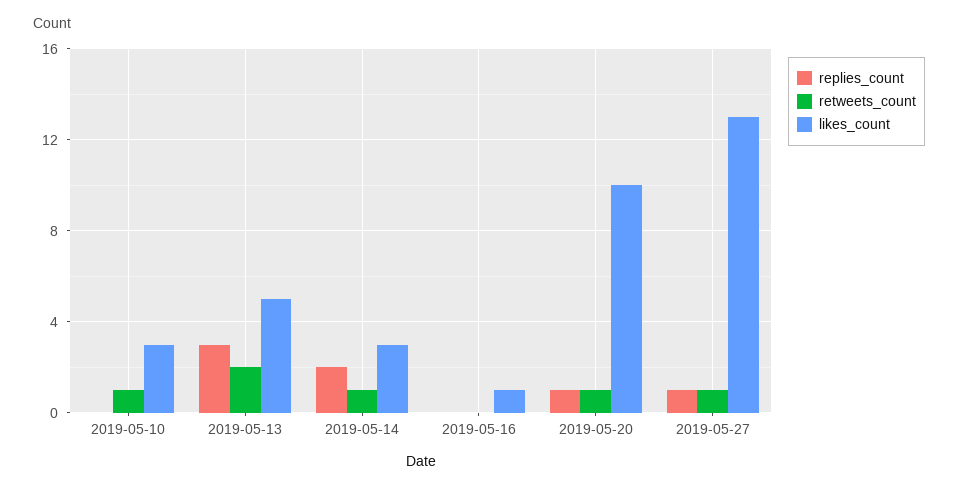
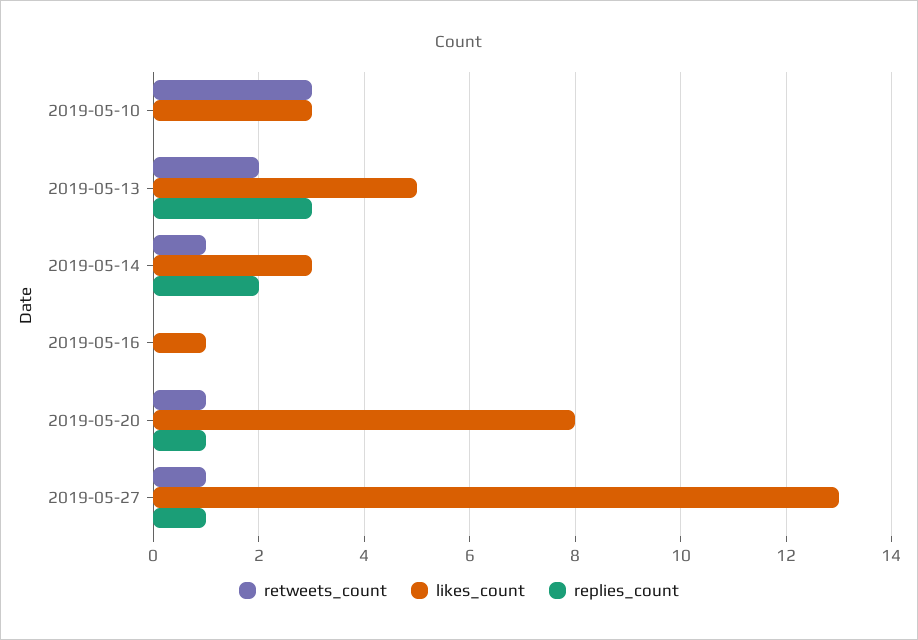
  {
    "replies_count": {
      "2019-05-10": 0,
      "2019-05-13": 3,
      "2019-05-14": 2,
      "2019-05-16": 0,
      "2019-05-20": 1,
      "2019-05-27": 1
    },
    "retweets_count": {
-     "2019-05-10": 1,
+     "2019-05-10": 3,
      "2019-05-13": 2,
      "2019-05-14": 1,
      "2019-05-16": 0,
      "2019-05-20": 1,
      "2019-05-27": 1
    },
    "likes_count": {
      "2019-05-10": 3,
      "2019-05-13": 5,
      "2019-05-14": 3,
      "2019-05-16": 1,
-     "2019-05-20": 10,
+     "2019-05-20": 8,
      "2019-05-27": 13
    }
  }

